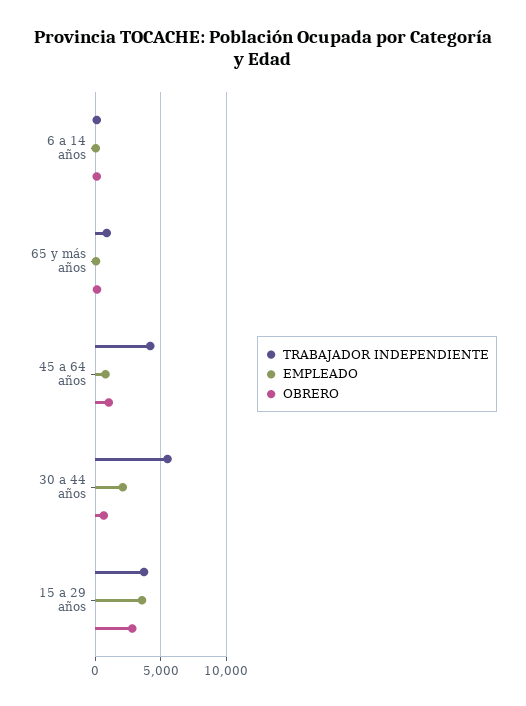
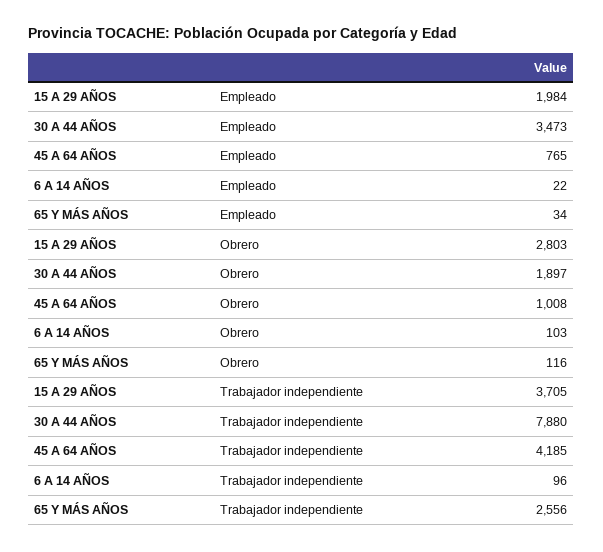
  {
    "TRABAJADOR INDEPENDIENTE": {
      "6 a 14 años": 96,
-     "65 y más años": 1000,
+     "65 y más años": 2556,
      "45 a 64 años": 4185,
-     "30 a 44 años": 5500,
+     "30 a 44 años": 7880,
      "15 a 29 años": 3705
    },
    "EMPLEADO": {
      "6 a 14 años": 22,
      "65 y más años": 34,
      "45 a 64 años": 765,
-     "30 a 44 años": 2000,
+     "30 a 44 años": 3473,
-     "15 a 29 años": 3500
+     "15 a 29 años": 1984
    },
    "OBRERO": {
      "6 a 14 años": 103,
      "65 y más años": 116,
      "45 a 64 años": 1008,
-     "30 a 44 años": 500,
+     "30 a 44 años": 1897,
      "15 a 29 años": 2803
    }
  }

